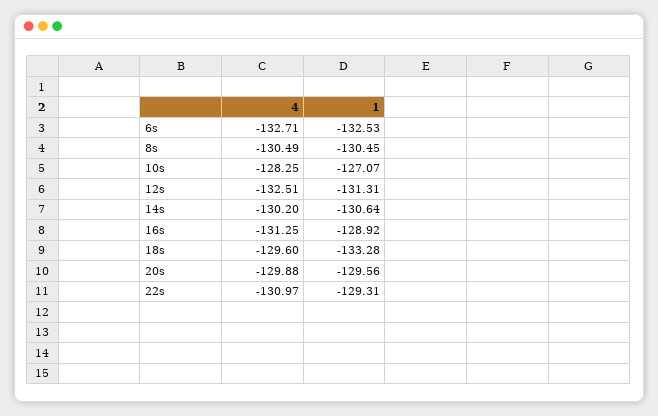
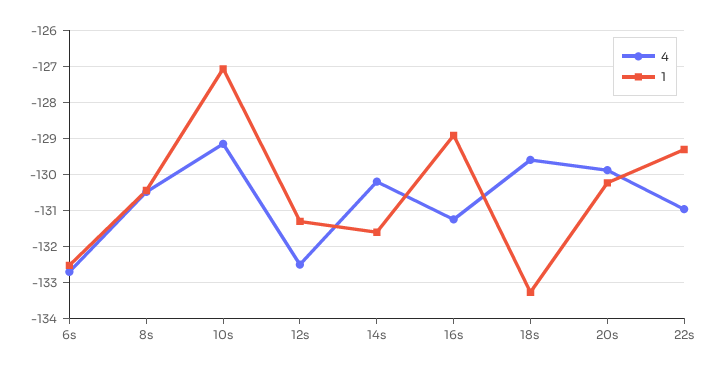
  {
    "4": {
      "6s": -132.71,
      "8s": -130.49,
-     "10s": -128.25,
+     "10s": -129.2,
      "12s": -132.51,
      "14s": -130.2,
      "16s": -131.25,
      "18s": -129.6,
      "20s": -129.88,
      "22s": -130.97
    },
    "1": {
      "6s": -132.53,
      "8s": -130.45,
      "10s": -127.07,
      "12s": -131.31,
-     "14s": -130.64,
+     "14s": -131.6,
      "16s": -128.92,
      "18s": -133.28,
-     "20s": -129.56,
+     "20s": -130.2,
      "22s": -129.31
    }
  }

